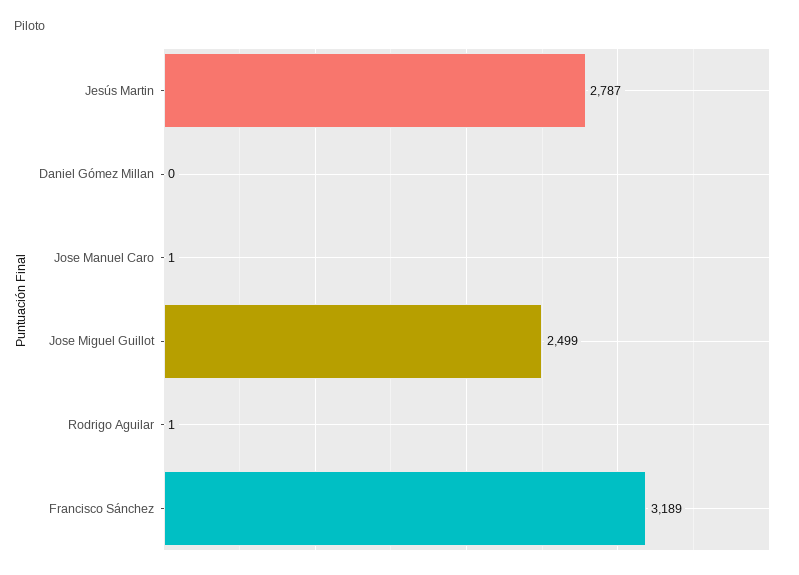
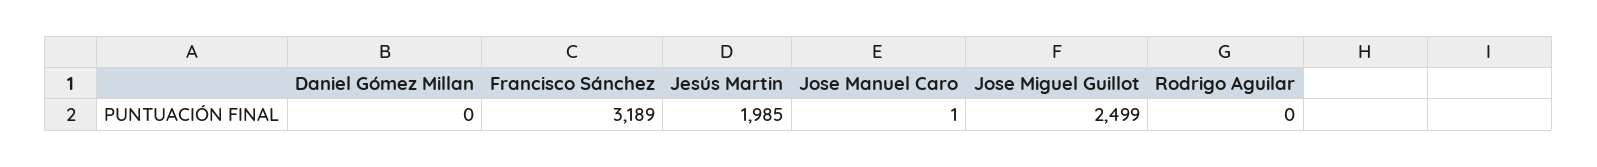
  {
-   "Jesús Martin": 2787,
+   "Jesús Martin": 1985,
    "Daniel Gómez Millan": 0,
    "Jose Manuel Caro": 1,
    "Jose Miguel Guillot": 2499,
-   "Rodrigo Aguilar": 1,
+   "Rodrigo Aguilar": 0,
    "Francisco Sánchez": 3189
  }

